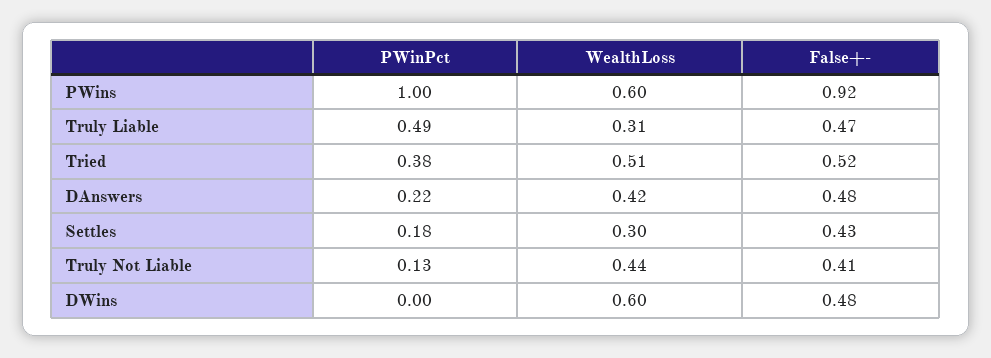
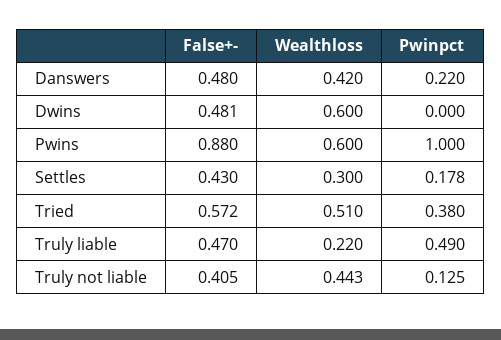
  {
    "PWinPct": {
      "PWins": 1,
      "Truly Liable": 0.49,
      "Tried": 0.38,
      "DAnswers": 0.22,
      "Settles": 0.178,
      "Truly Not Liable": 0.125,
      "DWins": 0
    },
    "WealthLoss": {
      "PWins": 0.6,
-     "Truly Liable": 0.31,
+     "Truly Liable": 0.22,
      "Tried": 0.51,
      "DAnswers": 0.42,
      "Settles": 0.3,
      "Truly Not Liable": 0.443,
      "DWins": 0.6
    },
    "False+-": {
-     "PWins": 0.92,
+     "PWins": 0.88,
      "Truly Liable": 0.47,
-     "Tried": 0.52,
+     "Tried": 0.572,
      "DAnswers": 0.48,
      "Settles": 0.43,
      "Truly Not Liable": 0.405,
      "DWins": 0.481
    }
  }

